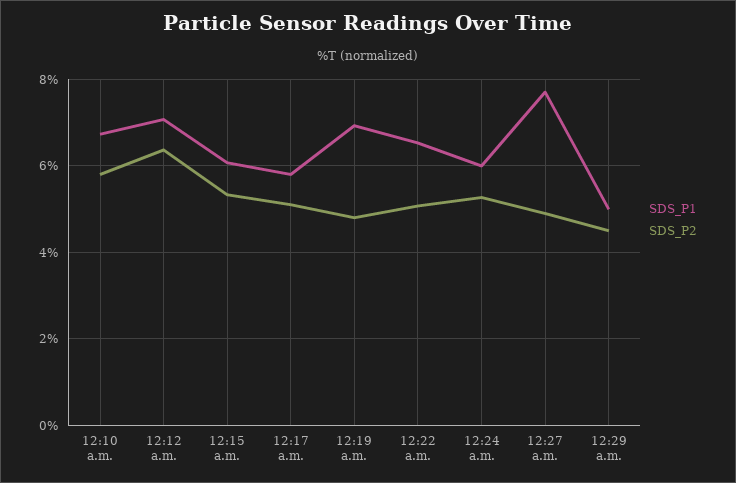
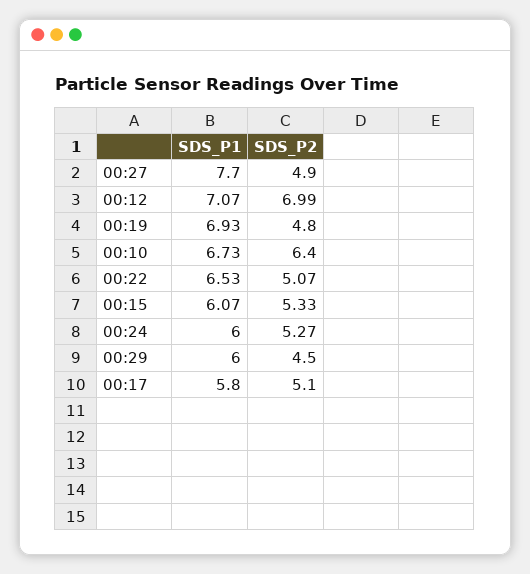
  {
    "SDS_P1": {
      "12:10 a.m.": 6.73,
      "12:12 a.m.": 7.07,
      "12:15 a.m.": 6.07,
      "12:17 a.m.": 5.8,
      "12:19 a.m.": 6.93,
      "12:22 a.m.": 6.53,
      "12:24 a.m.": 6,
      "12:27 a.m.": 7.7,
-     "12:29 a.m.": 5
+     "12:29 a.m.": 6
    },
    "SDS_P2": {
-     "12:10 a.m.": 5.8,
+     "12:10 a.m.": 6.4,
-     "12:12 a.m.": 6.4,
+     "12:12 a.m.": 6.99,
      "12:15 a.m.": 5.33,
      "12:17 a.m.": 5.1,
      "12:19 a.m.": 4.8,
      "12:22 a.m.": 5.07,
      "12:24 a.m.": 5.27,
      "12:27 a.m.": 4.9,
      "12:29 a.m.": 4.5
    }
  }

